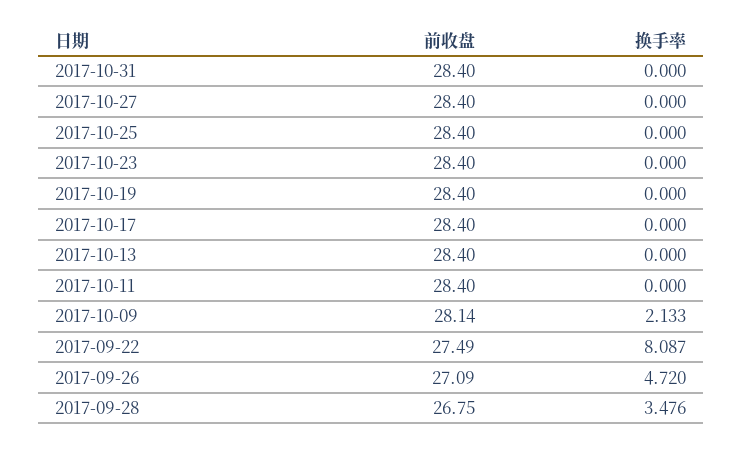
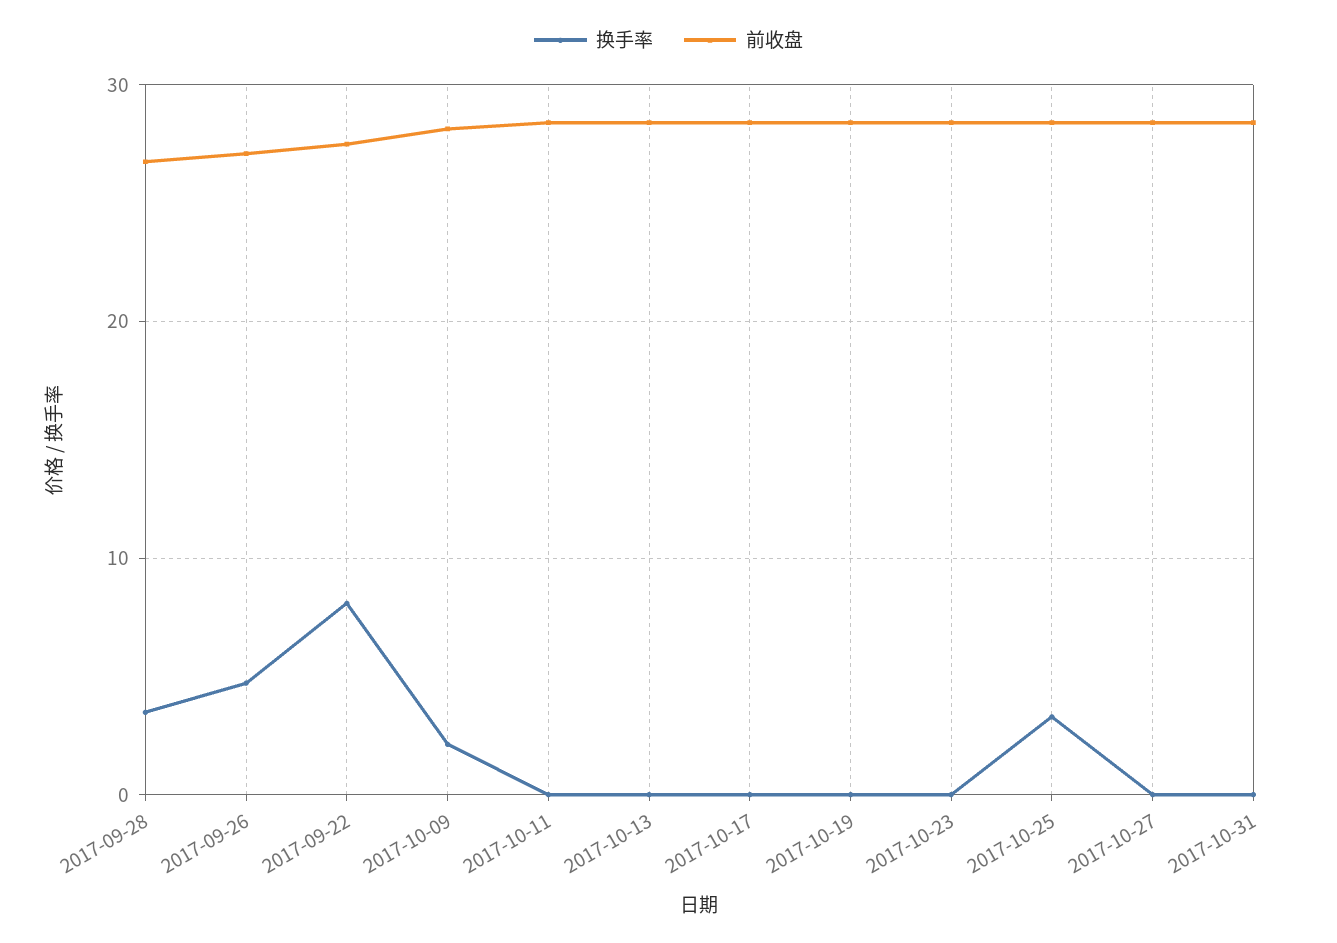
  {
    "前收盘": {
      "2017-10-31": 28.4,
      "2017-10-27": 28.4,
      "2017-10-25": 28.4,
      "2017-10-23": 28.4,
      "2017-10-19": 28.4,
      "2017-10-17": 28.4,
      "2017-10-13": 28.4,
      "2017-10-11": 28.4,
      "2017-10-09": 28.14,
      "2017-09-22": 27.49,
      "2017-09-26": 27.09,
      "2017-09-28": 26.75
    },
    "换手率": {
      "2017-10-31": 0,
      "2017-10-27": 0,
-     "2017-10-25": 0,
+     "2017-10-25": 3,
      "2017-10-23": 0,
      "2017-10-19": 0,
      "2017-10-17": 0,
      "2017-10-13": 0,
      "2017-10-11": 0,
      "2017-10-09": 2.133,
      "2017-09-22": 8.087,
      "2017-09-26": 4.72,
      "2017-09-28": 3.476
    }
  }

